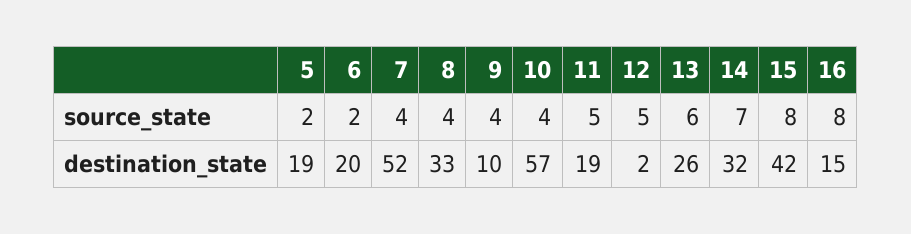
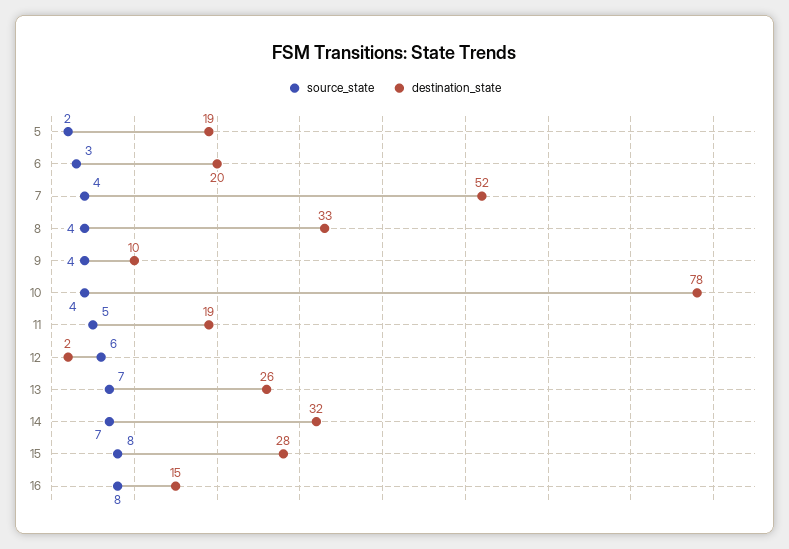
  {
    "source_state": {
      "5": 2,
-     "6": 2,
+     "6": 3,
      "7": 4,
      "8": 4,
      "9": 4,
      "10": 4,
      "11": 5,
-     "12": 5,
+     "12": 6,
-     "13": 6,
+     "13": 7,
      "14": 7,
      "15": 8,
      "16": 8
    },
    "destination_state": {
      "5": 19,
      "6": 20,
      "7": 52,
      "8": 33,
      "9": 10,
-     "10": 57,
+     "10": 78,
      "11": 19,
      "12": 2,
      "13": 26,
      "14": 32,
-     "15": 42,
+     "15": 28,
      "16": 15
    }
  }

